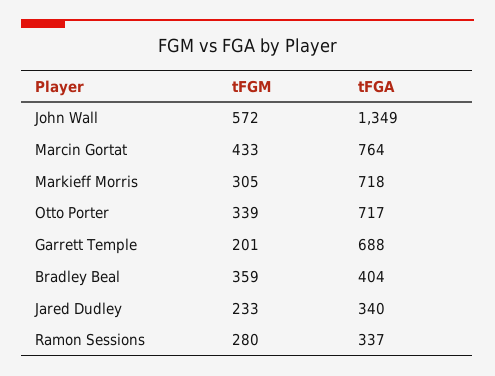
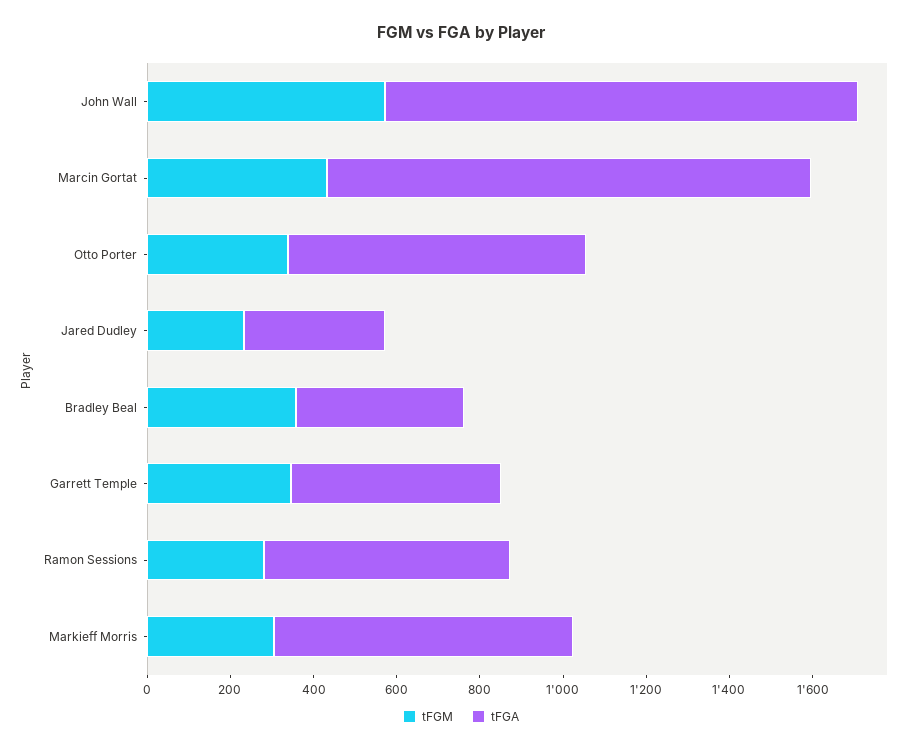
  {
    "tFGM": {
      "John Wall": 572,
      "Marcin Gortat": 433,
      "Markieff Morris": 305,
      "Otto Porter": 339,
-     "Garrett Temple": 201,
+     "Garrett Temple": 350,
      "Bradley Beal": 359,
      "Jared Dudley": 233,
      "Ramon Sessions": 280
    },
    "tFGA": {
-     "John Wall": 1349,
+     "John Wall": 1150,
-     "Marcin Gortat": 764,
+     "Marcin Gortat": 1150,
      "Markieff Morris": 718,
      "Otto Porter": 717,
-     "Garrett Temple": 688,
+     "Garrett Temple": 500,
      "Bradley Beal": 404,
      "Jared Dudley": 340,
-     "Ramon Sessions": 337
+     "Ramon Sessions": 600
    }
  }

